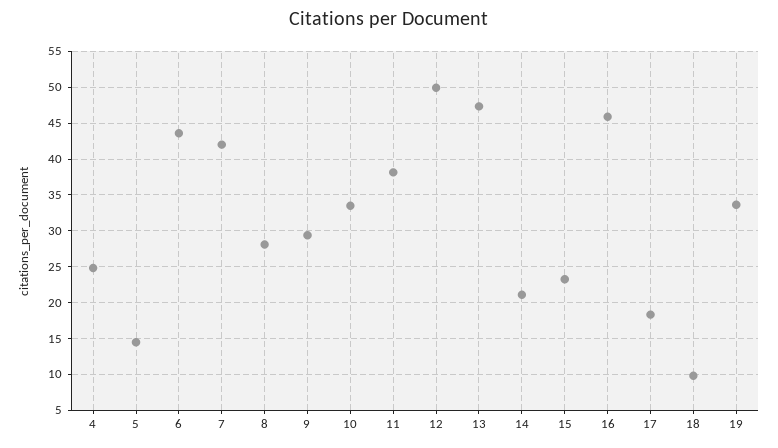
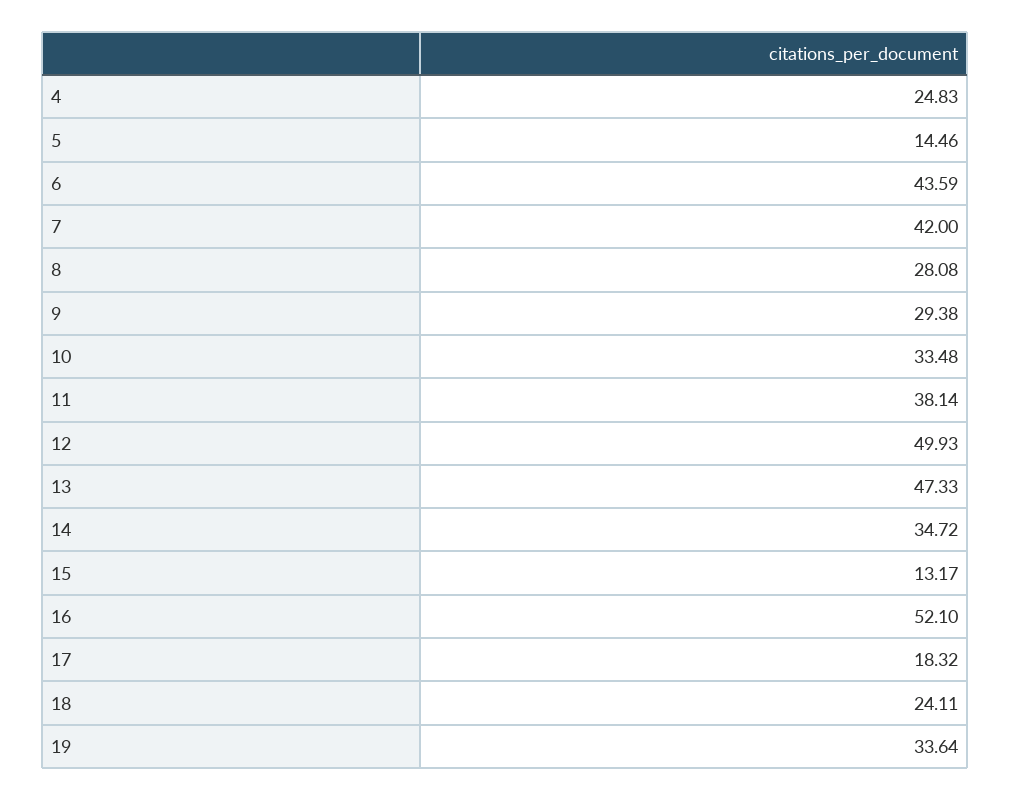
  {
    "4": 24.83,
    "5": 14.46,
    "6": 43.59,
    "7": 42,
    "8": 28.08,
    "9": 29.38,
    "10": 33.48,
    "11": 38.14,
    "12": 49.93,
    "13": 47.33,
-   "14": 21,
+   "14": 34.72,
-   "15": 23,
+   "15": 13.17,
-   "16": 46,
+   "16": 52.1,
    "17": 18.32,
-   "18": 10,
+   "18": 24.11,
    "19": 33.64
  }

